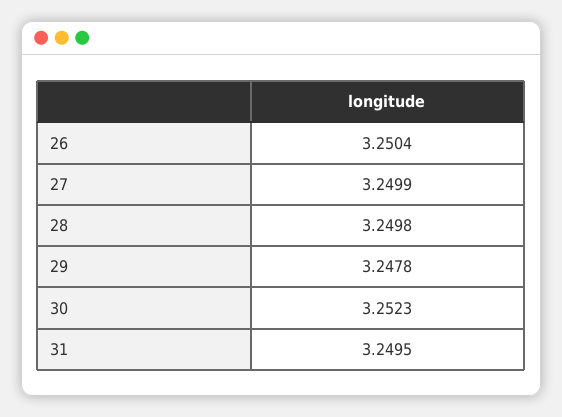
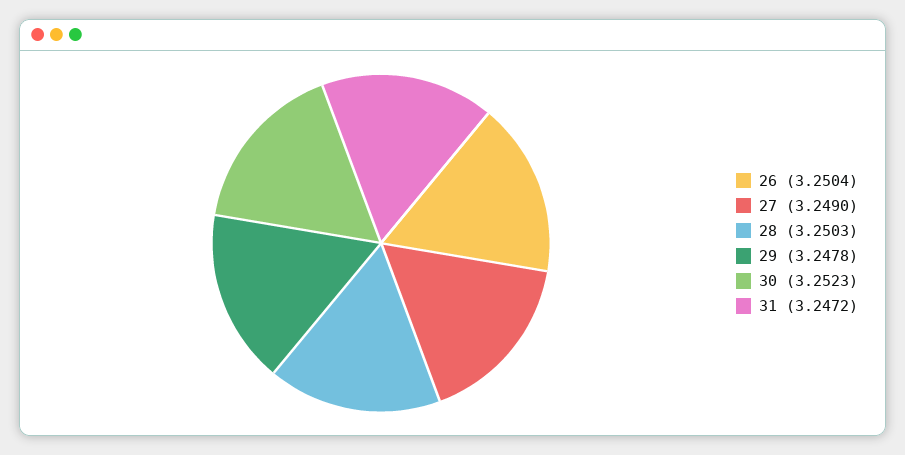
  {
    "26": 3.2504,
-   "27": 3.2499,
+   "27": 3.249,
-   "28": 3.2498,
+   "28": 3.2503,
    "29": 3.2478,
    "30": 3.2523,
-   "31": 3.2495
+   "31": 3.2472
  }

